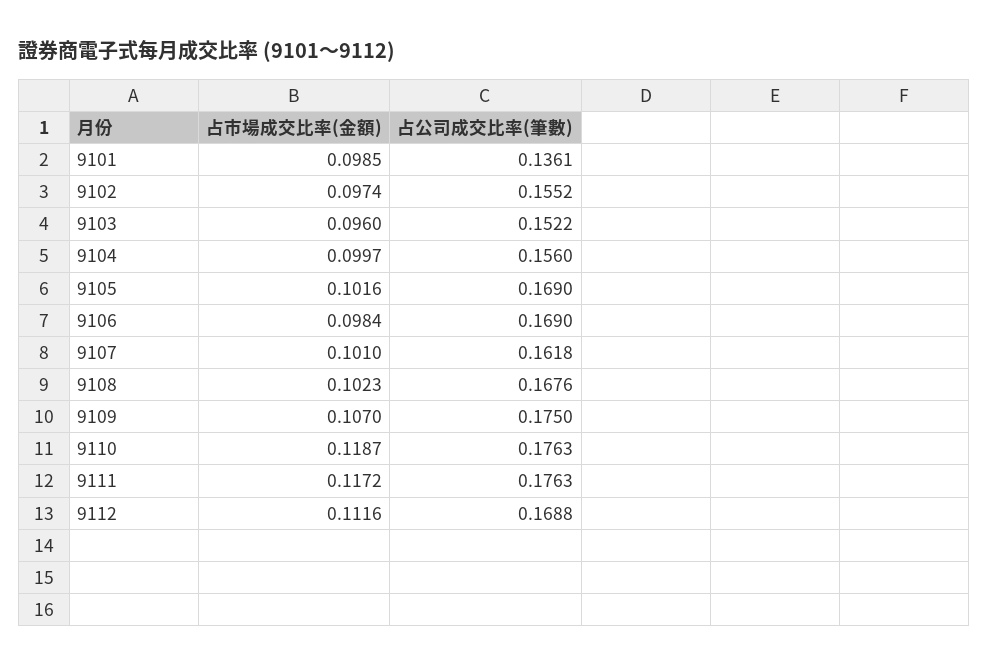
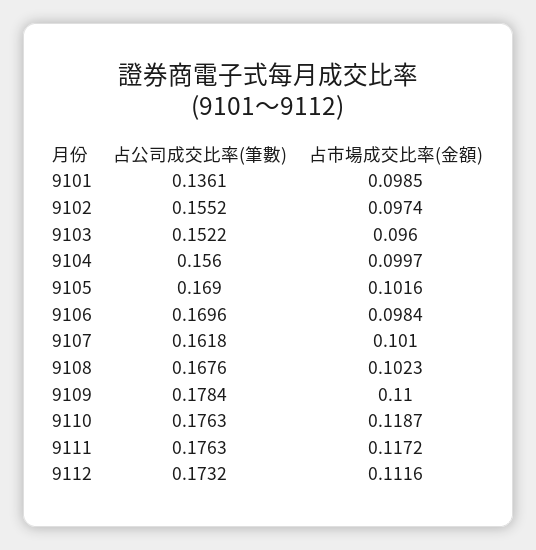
  {
    "占市場成交比率(金額)": {
      "9101": 0.0985,
      "9102": 0.0974,
      "9103": 0.096,
      "9104": 0.0997,
      "9105": 0.1016,
      "9106": 0.0984,
      "9107": 0.101,
      "9108": 0.1023,
-     "9109": 0.107,
+     "9109": 0.11,
      "9110": 0.1187,
      "9111": 0.1172,
      "9112": 0.1116
    },
    "占公司成交比率(筆數)": {
      "9101": 0.1361,
      "9102": 0.1552,
      "9103": 0.1522,
      "9104": 0.156,
      "9105": 0.169,
-     "9106": 0.169,
+     "9106": 0.1696,
      "9107": 0.1618,
      "9108": 0.1676,
-     "9109": 0.175,
+     "9109": 0.1784,
      "9110": 0.1763,
      "9111": 0.1763,
-     "9112": 0.1688
+     "9112": 0.1732
    }
  }

